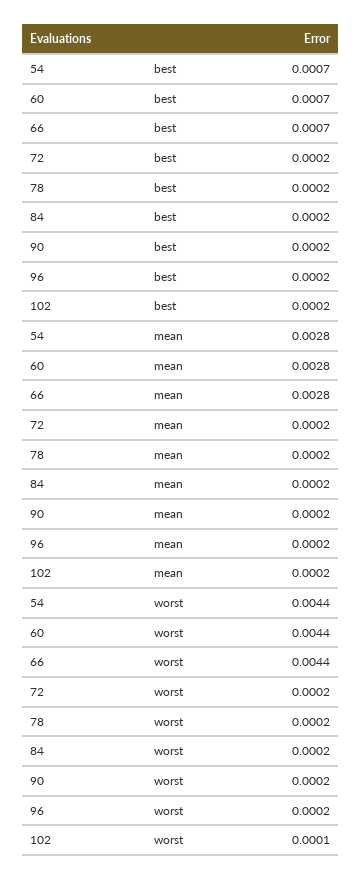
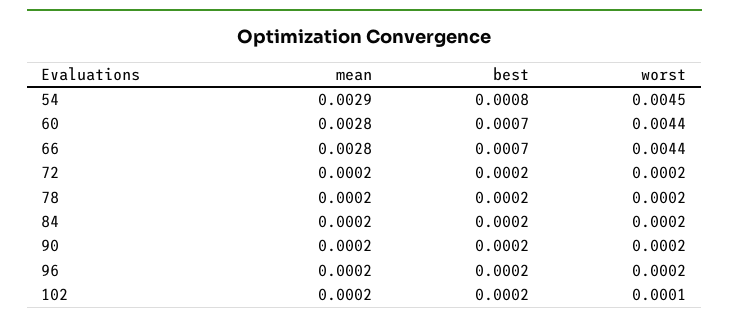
  {
    "54": {
-     "best": 0.0007,
+     "best": 0.0008,
-     "mean": 0.0028,
+     "mean": 0.0029,
-     "worst": 0.0044
+     "worst": 0.0045
    },
    "60": {
      "best": 0.0007,
      "mean": 0.0028,
      "worst": 0.0044
    },
    "66": {
      "best": 0.0007,
      "mean": 0.0028,
      "worst": 0.0044
    },
    "72": {
      "best": 0.0002,
      "mean": 0.0002,
      "worst": 0.0002
    },
    "78": {
      "best": 0.0002,
      "mean": 0.0002,
      "worst": 0.0002
    },
    "84": {
      "best": 0.0002,
      "mean": 0.0002,
      "worst": 0.0002
    },
    "90": {
      "best": 0.0002,
      "mean": 0.0002,
      "worst": 0.0002
    },
    "96": {
      "best": 0.0002,
      "mean": 0.0002,
      "worst": 0.0002
    },
    "102": {
      "best": 0.0002,
      "mean": 0.0002,
      "worst": 0.0001
    }
  }

